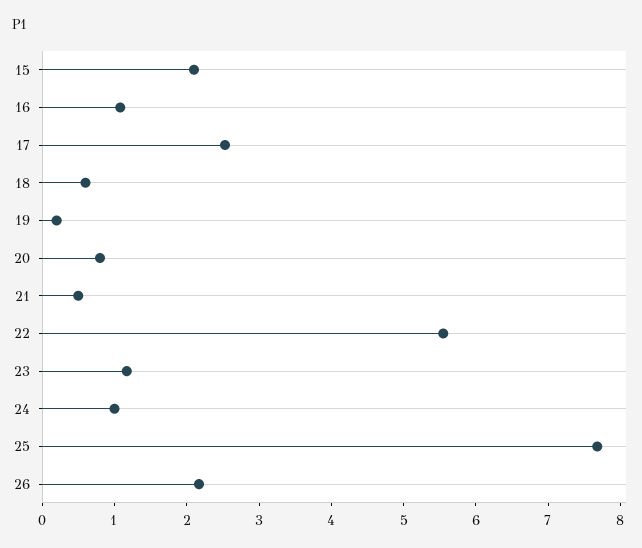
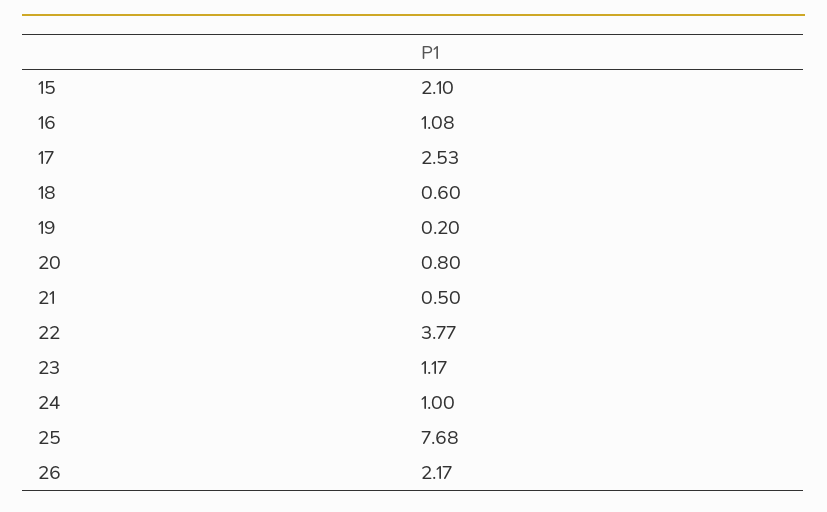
  {
    "15": 2.1,
    "16": 1.08,
    "17": 2.53,
    "18": 0.6,
    "19": 0.2,
    "20": 0.8,
    "21": 0.5,
-   "22": 5.6,
+   "22": 3.77,
    "23": 1.17,
    "24": 1,
    "25": 7.68,
    "26": 2.17
  }

